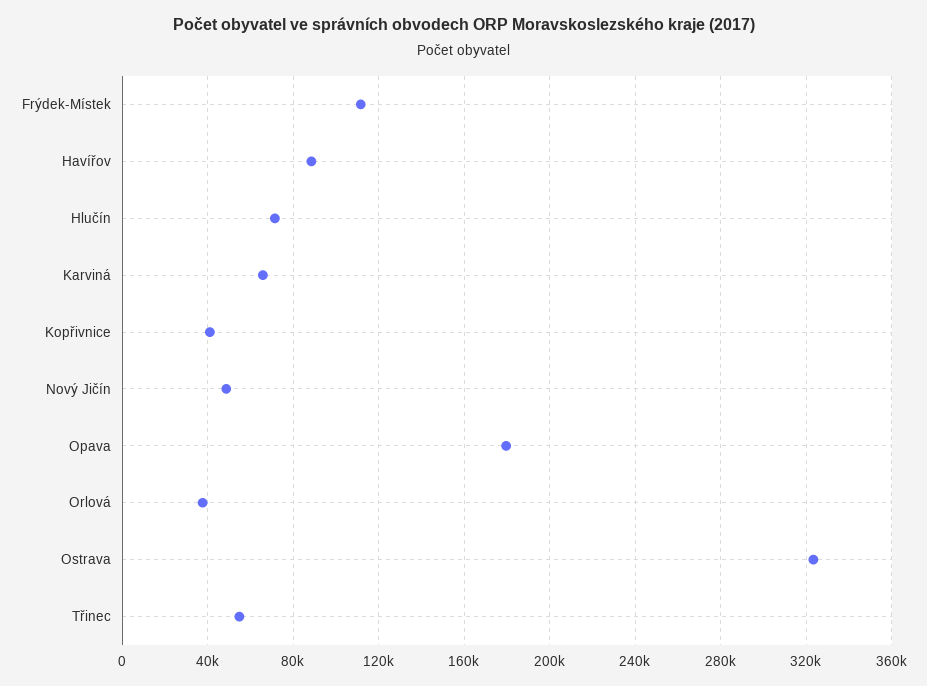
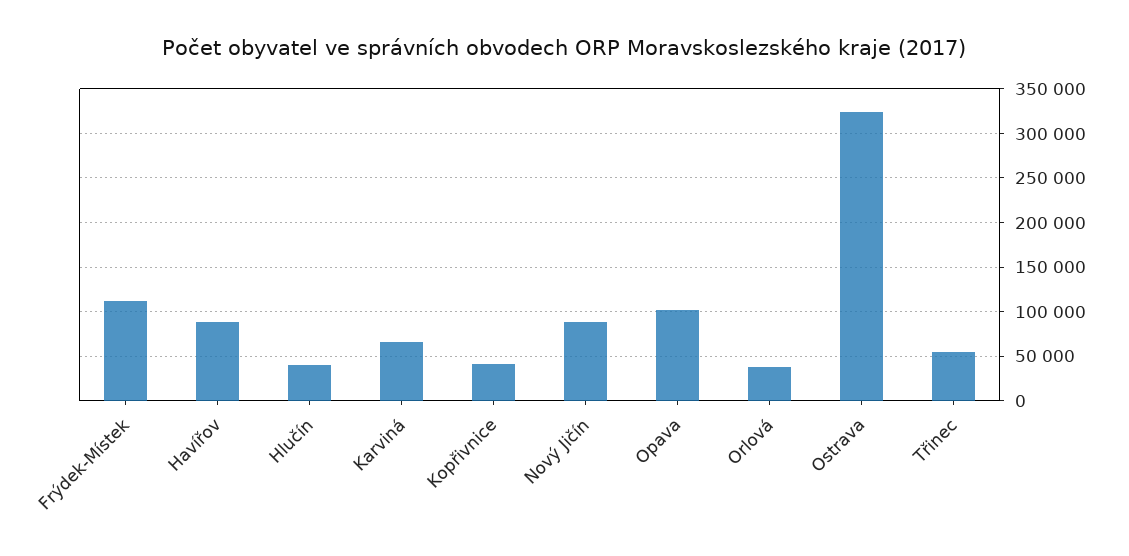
  {
    "Frýdek-Místek": 110000,
    "Havířov": 90000,
-   "Hlučín": 70000,
+   "Hlučín": 40000,
    "Karviná": 65000,
    "Kopřivnice": 40000,
-   "Nový Jičín": 50000,
+   "Nový Jičín": 90000,
-   "Opava": 180000,
+   "Opava": 100000,
    "Orlová": 40000,
    "Ostrava": 325000,
    "Třinec": 55000
  }

